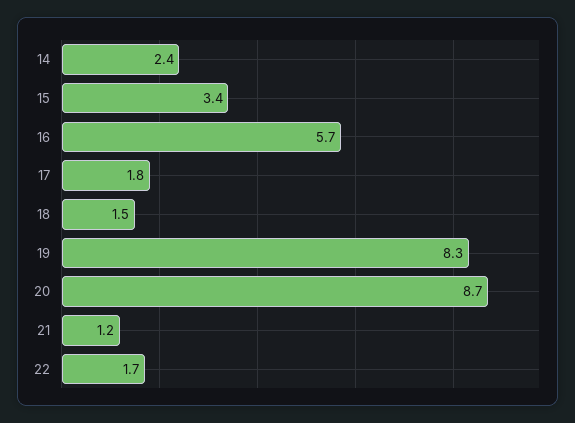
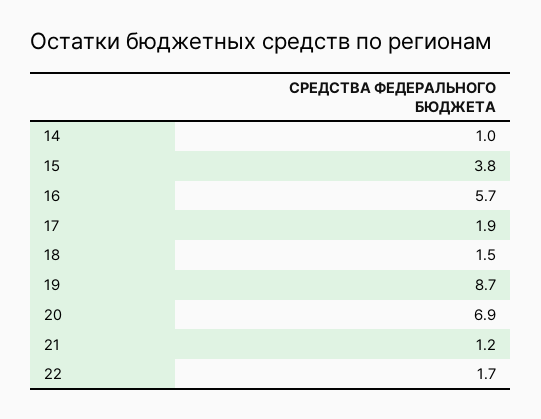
  {
-   "14": 2.4,
+   "14": 1,
-   "15": 3.4,
+   "15": 3.8,
    "16": 5.7,
-   "17": 1.8,
+   "17": 1.9,
    "18": 1.5,
-   "19": 8.3,
+   "19": 8.7,
-   "20": 8.7,
+   "20": 6.9,
    "21": 1.2,
    "22": 1.7
  }

